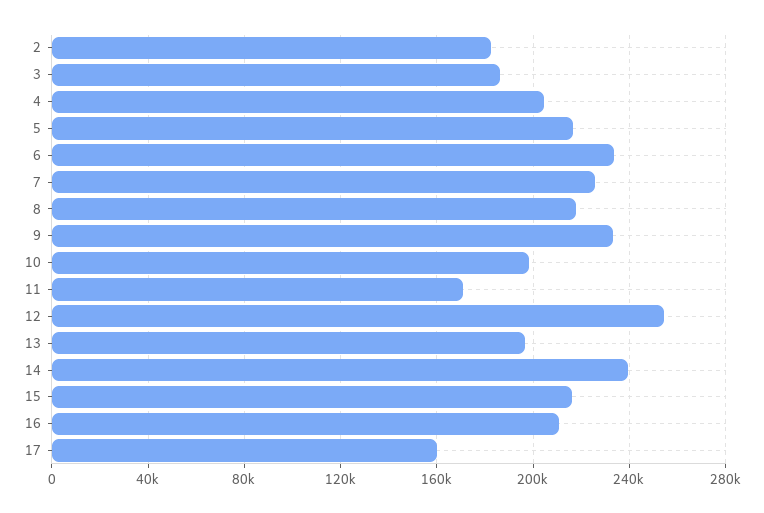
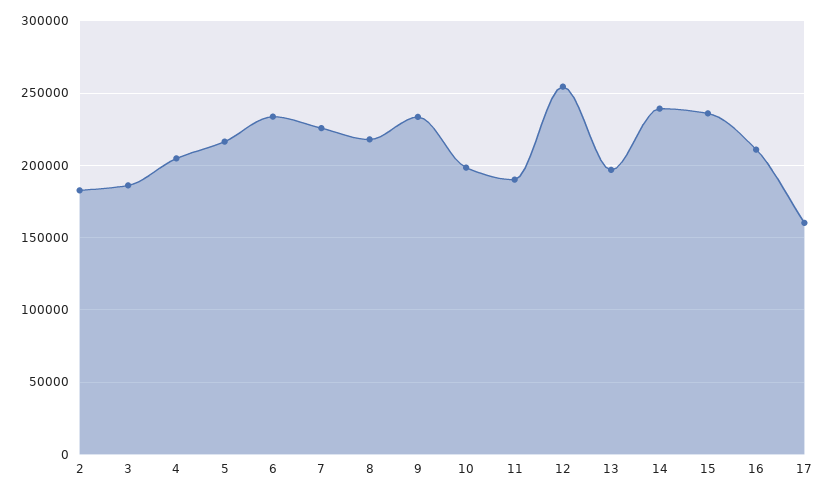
  {
    "2": 185000,
    "3": 185000,
    "4": 205000,
    "5": 215000,
    "6": 235000,
    "7": 225000,
    "8": 220000,
    "9": 235000,
    "10": 200000,
-   "11": 170000,
+   "11": 190000,
    "12": 255000,
    "13": 195000,
    "14": 240000,
-   "15": 215000,
+   "15": 235000,
    "16": 210000,
    "17": 160000
  }

